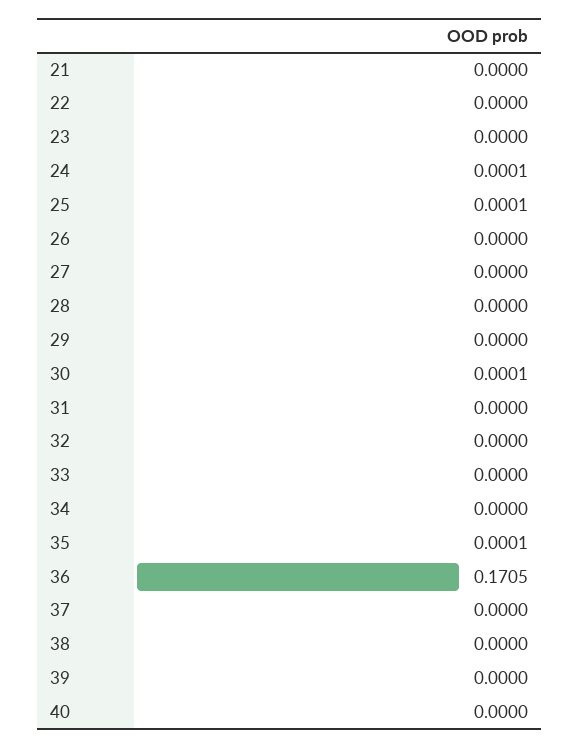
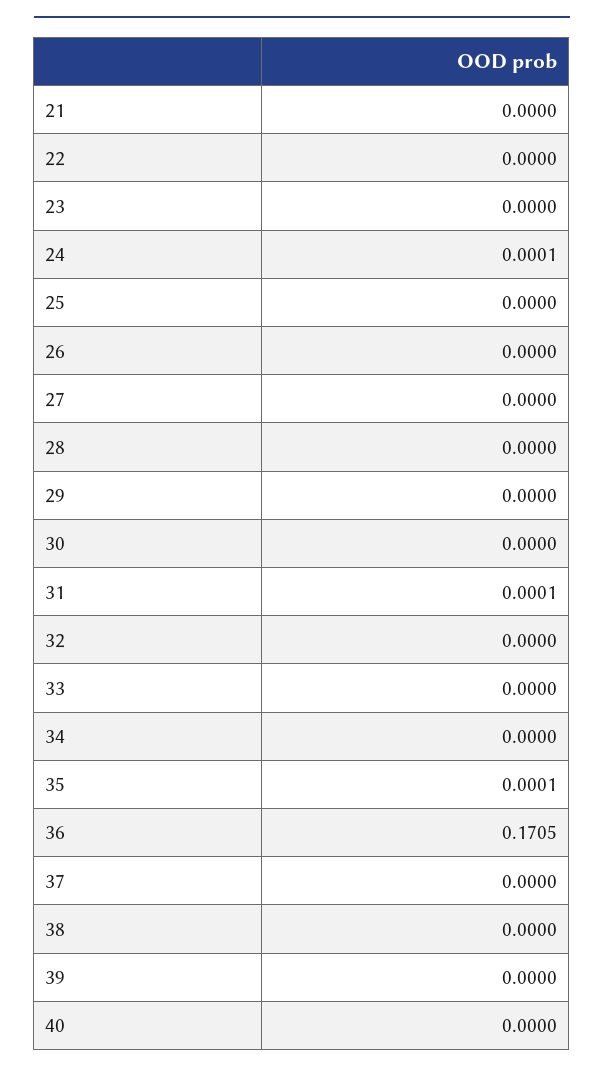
  {
    "21": 0,
    "22": 0,
    "23": 0,
    "24": 0.0001,
-   "25": 0.0001,
+   "25": 0,
    "26": 0,
    "27": 0,
    "28": 0,
    "29": 0,
-   "30": 0.0001,
+   "30": 0,
-   "31": 0,
+   "31": 0.0001,
    "32": 0,
    "33": 0,
    "34": 0,
    "35": 0.0001,
    "36": 0.1705,
    "37": 0,
    "38": 0,
    "39": 0,
    "40": 0
  }

